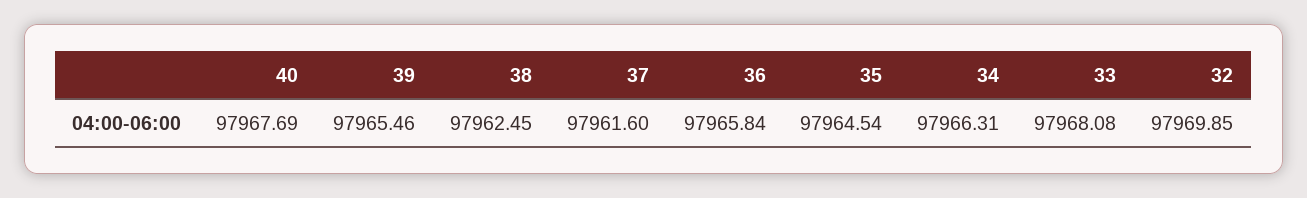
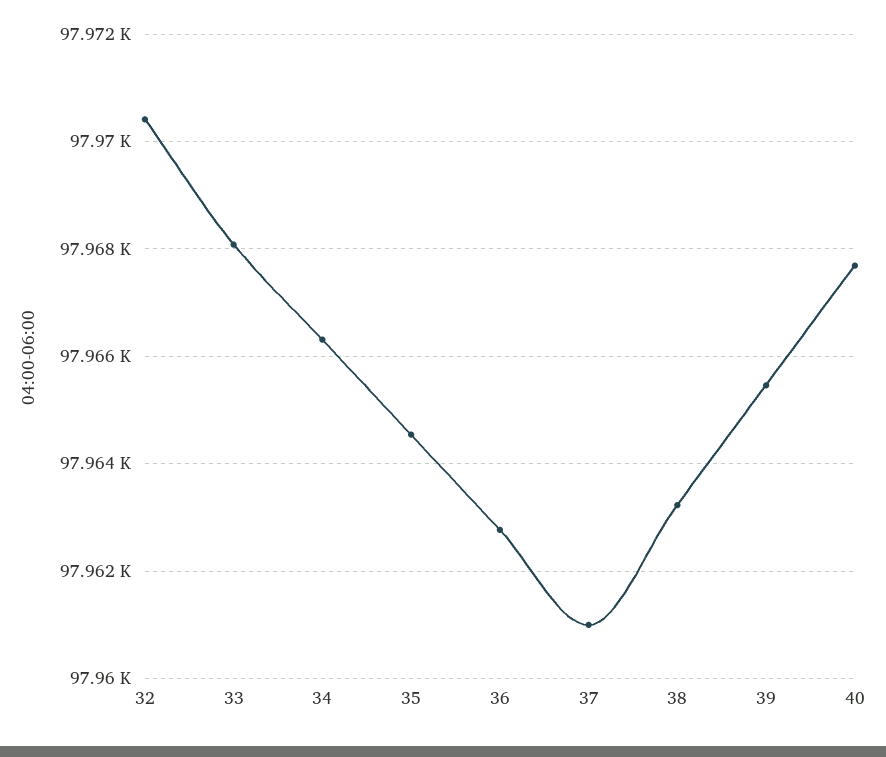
  {
    "40": 97967.69,
    "39": 97965.46,
-   "38": 97962.45,
+   "38": 97963.2,
-   "37": 97961.6,
+   "37": 97961,
-   "36": 97965.84,
+   "36": 97962.8,
    "35": 97964.54,
    "34": 97966.31,
    "33": 97968.08,
-   "32": 97969.85
+   "32": 97970.4
  }

